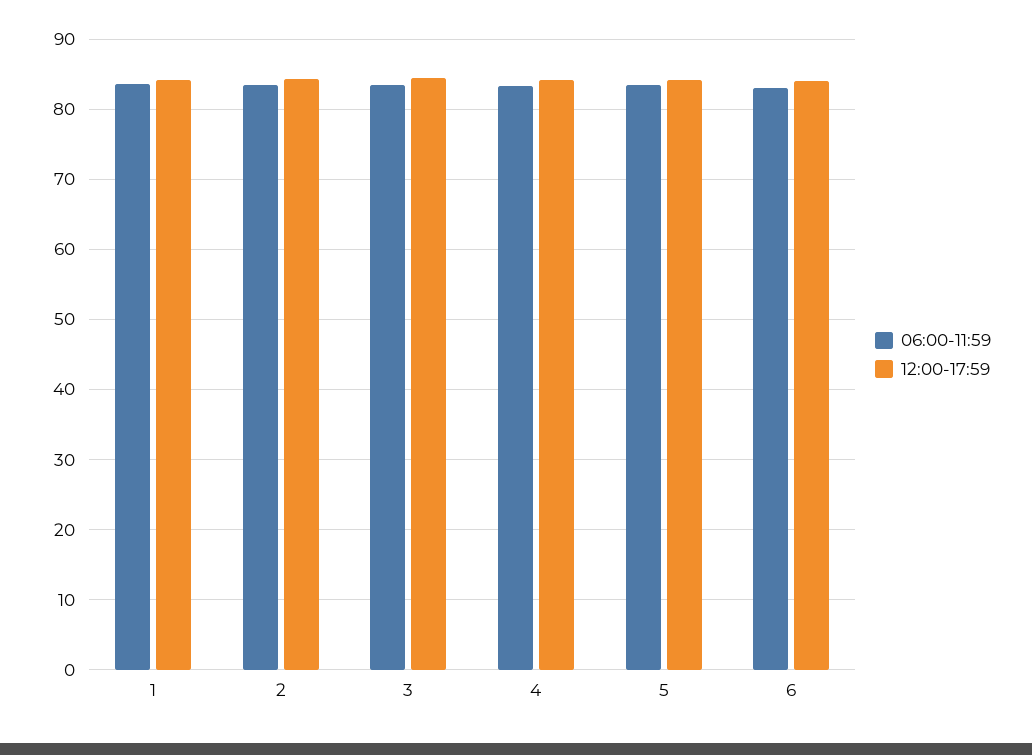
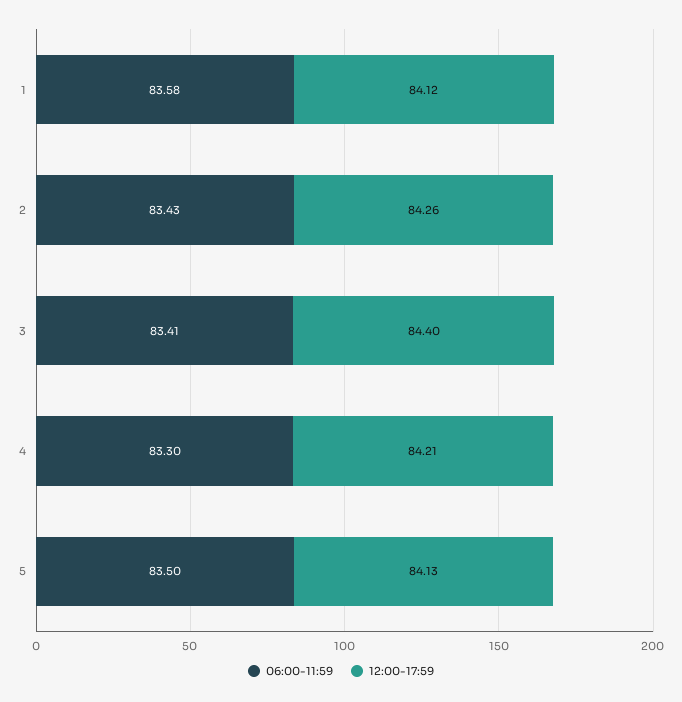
  {
    "06:00-11:59": {
      "1": 83.58,
      "2": 83.43,
      "3": 83.41,
      "4": 83.3,
-     "5": 83.5,
+     "5": 83.5
-     "6": 83
    },
    "12:00-17:59": {
      "1": 84.12,
      "2": 84.26,
      "3": 84.4,
      "4": 84.21,
-     "5": 84.13,
+     "5": 84.13
-     "6": 84
    }
  }

